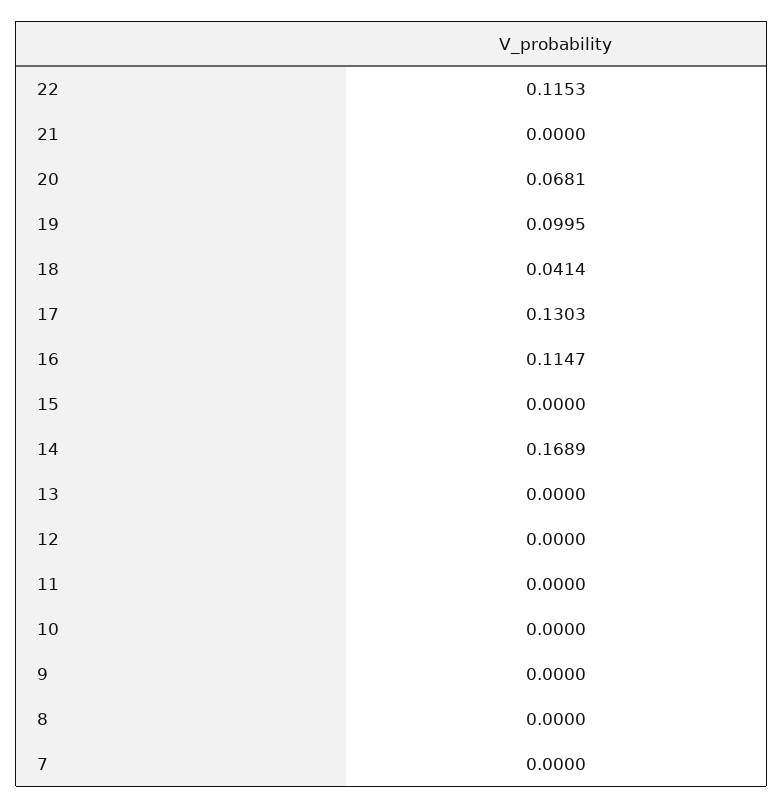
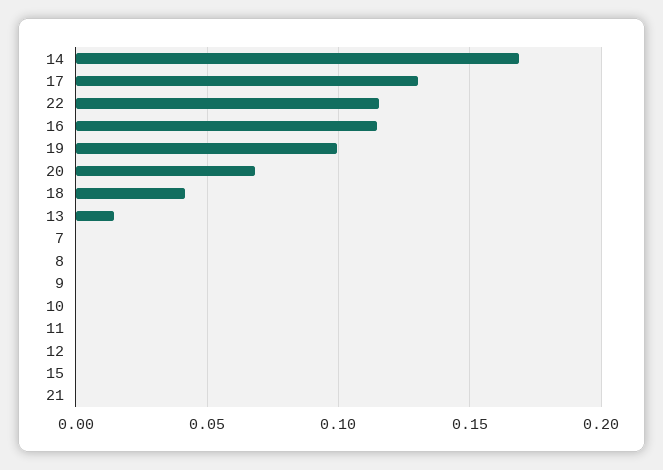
  {
    "22": 0.1153,
    "21": 0,
    "20": 0.0681,
    "19": 0.0995,
    "18": 0.0414,
    "17": 0.1303,
    "16": 0.1147,
    "15": 0,
    "14": 0.1689,
-   "13": 0,
+   "13": 0.015,
    "12": 0,
    "11": 0,
    "10": 0,
    "9": 0,
    "8": 0,
    "7": 0
  }

